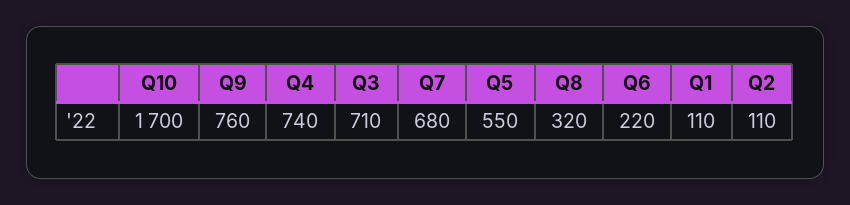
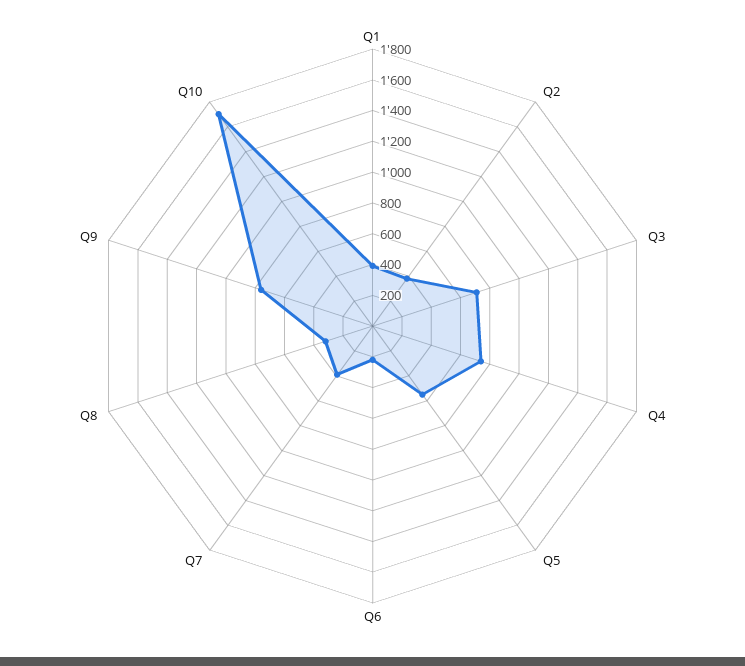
  {
    "Q10": 1700,
    "Q9": 760,
    "Q4": 740,
    "Q3": 710,
-   "Q7": 680,
+   "Q7": 400,
    "Q5": 550,
    "Q8": 320,
    "Q6": 220,
-   "Q1": 110,
+   "Q1": 400,
-   "Q2": 110
+   "Q2": 400
  }

